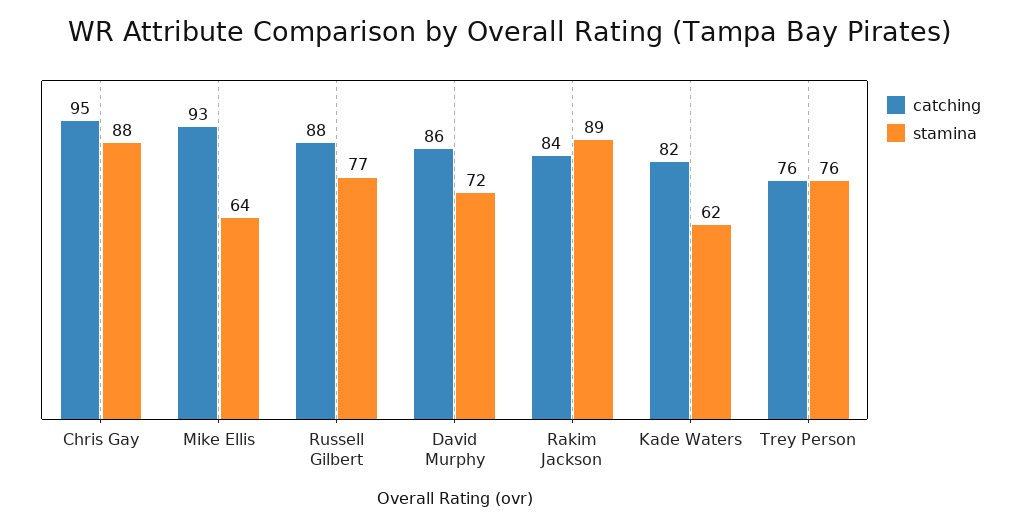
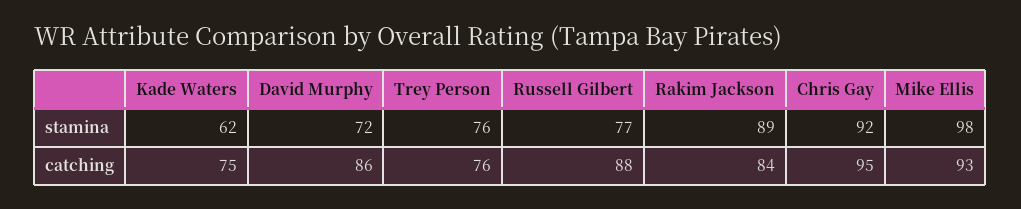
  {
    "catching": {
      "Chris Gay": 95,
      "Mike Ellis": 93,
      "Russell Gilbert": 88,
      "David Murphy": 86,
      "Rakim Jackson": 84,
-     "Kade Waters": 82,
+     "Kade Waters": 75,
      "Trey Person": 76
    },
    "stamina": {
-     "Chris Gay": 88,
+     "Chris Gay": 92,
-     "Mike Ellis": 64,
+     "Mike Ellis": 98,
      "Russell Gilbert": 77,
      "David Murphy": 72,
      "Rakim Jackson": 89,
      "Kade Waters": 62,
      "Trey Person": 76
    }
  }

